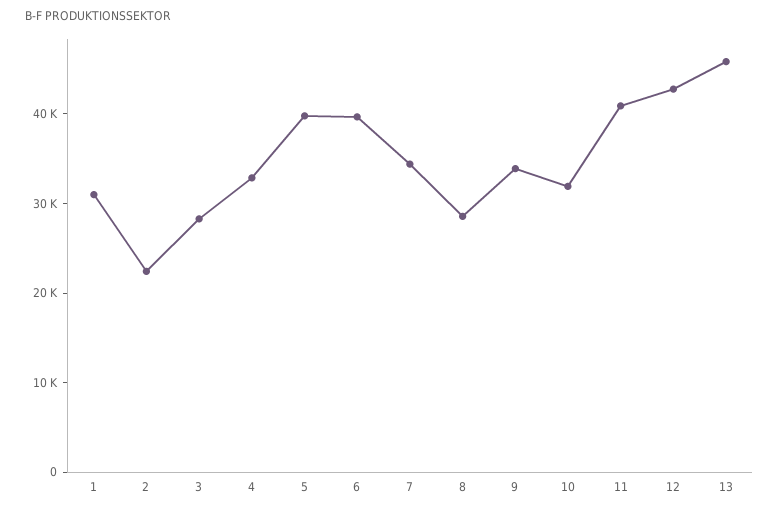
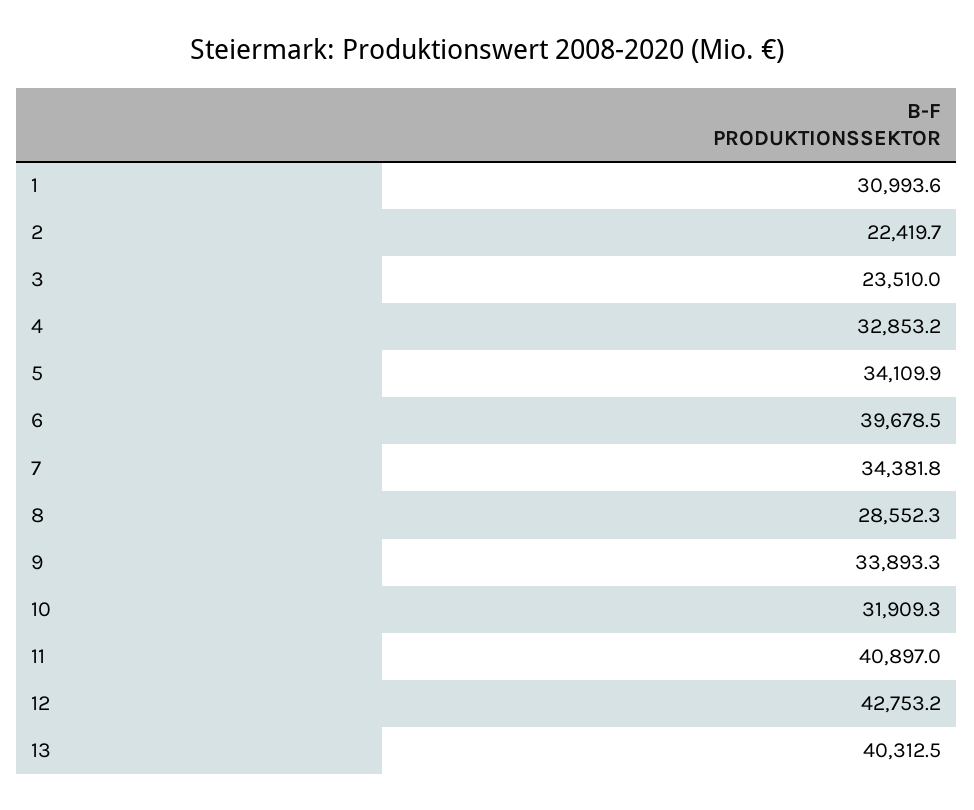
  {
    "1": 30993.6,
    "2": 22419.7,
-   "3": 28000,
+   "3": 23510,
    "4": 32853.2,
-   "5": 40000,
+   "5": 34109.9,
    "6": 39678.5,
    "7": 34381.8,
    "8": 28552.3,
    "9": 33893.3,
    "10": 31909.3,
    "11": 40897,
    "12": 42753.2,
-   "13": 46000
+   "13": 40312.5
  }

